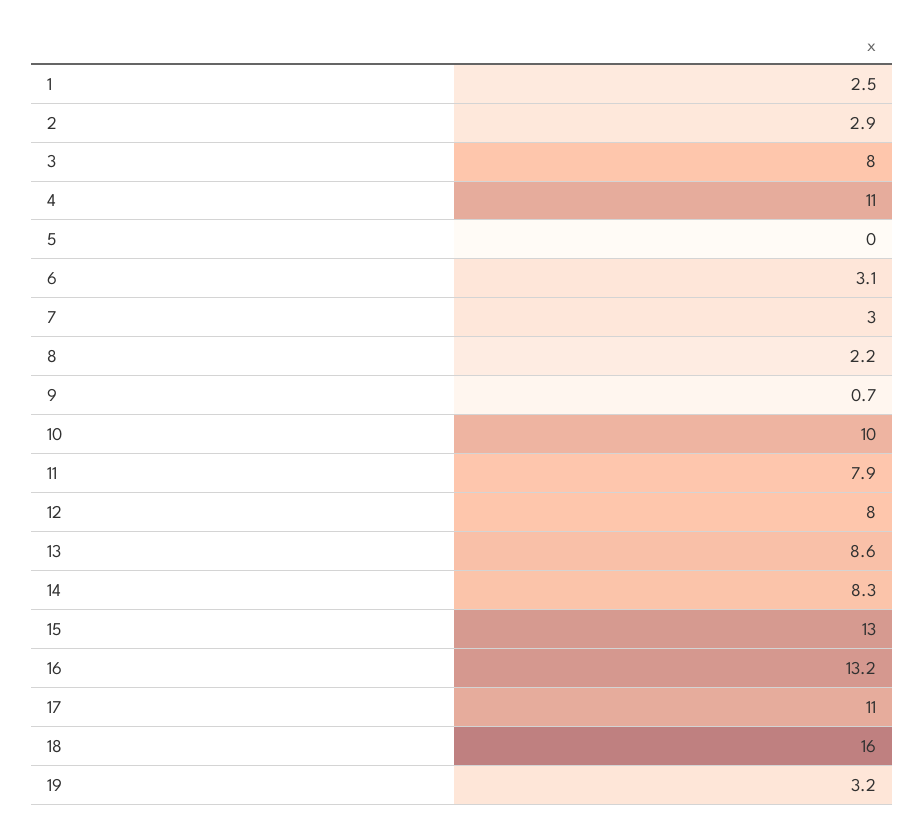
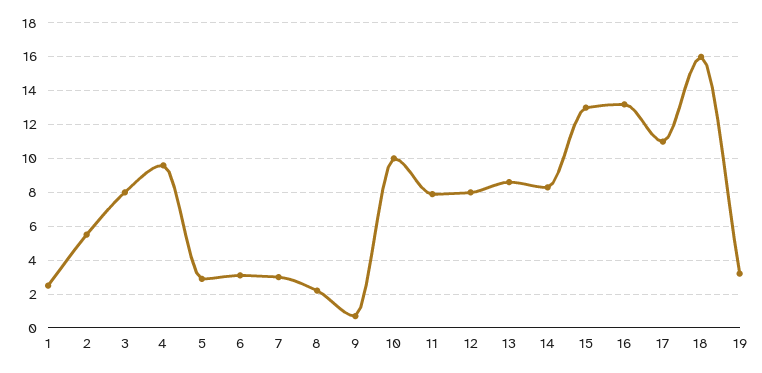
  {
    "1": 2.5,
-   "2": 2.9,
+   "2": 5.5,
    "3": 8,
-   "4": 11,
+   "4": 9.5,
-   "5": 0,
+   "5": 3,
    "6": 3.1,
    "7": 3,
    "8": 2.2,
    "9": 0.7,
    "10": 10,
    "11": 7.9,
    "12": 8,
    "13": 8.6,
    "14": 8.3,
    "15": 13,
    "16": 13.2,
    "17": 11,
    "18": 16,
    "19": 3.2
  }

